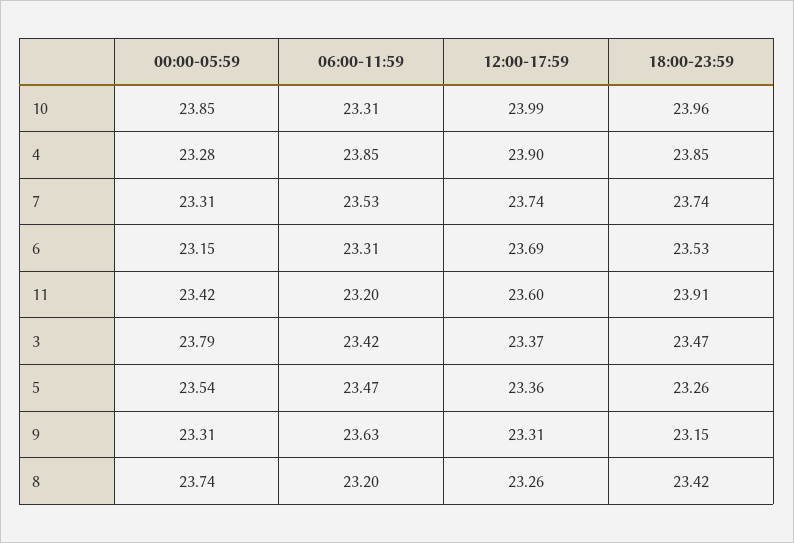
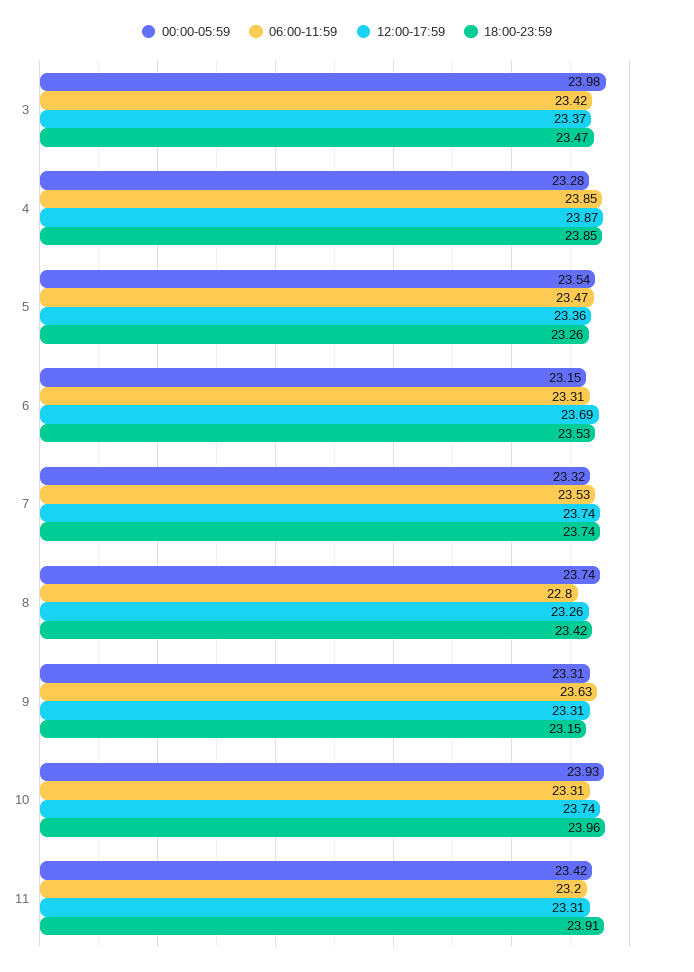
  {
    "00:00-05:59": {
-     "10": 23.85,
+     "10": 23.93,
      "4": 23.28,
-     "7": 23.31,
+     "7": 23.32,
      "6": 23.15,
      "11": 23.42,
-     "3": 23.79,
+     "3": 23.98,
      "5": 23.54,
      "9": 23.31,
      "8": 23.74
    },
    "06:00-11:59": {
      "10": 23.31,
      "4": 23.85,
      "7": 23.53,
      "6": 23.31,
      "11": 23.2,
      "3": 23.42,
      "5": 23.47,
      "9": 23.63,
-     "8": 23.2
+     "8": 22.8
    },
    "12:00-17:59": {
-     "10": 23.99,
+     "10": 23.74,
-     "4": 23.9,
+     "4": 23.87,
      "7": 23.74,
      "6": 23.69,
-     "11": 23.6,
+     "11": 23.31,
      "3": 23.37,
      "5": 23.36,
      "9": 23.31,
      "8": 23.26
    },
    "18:00-23:59": {
      "10": 23.96,
      "4": 23.85,
      "7": 23.74,
      "6": 23.53,
      "11": 23.91,
      "3": 23.47,
      "5": 23.26,
      "9": 23.15,
      "8": 23.42
    }
  }

